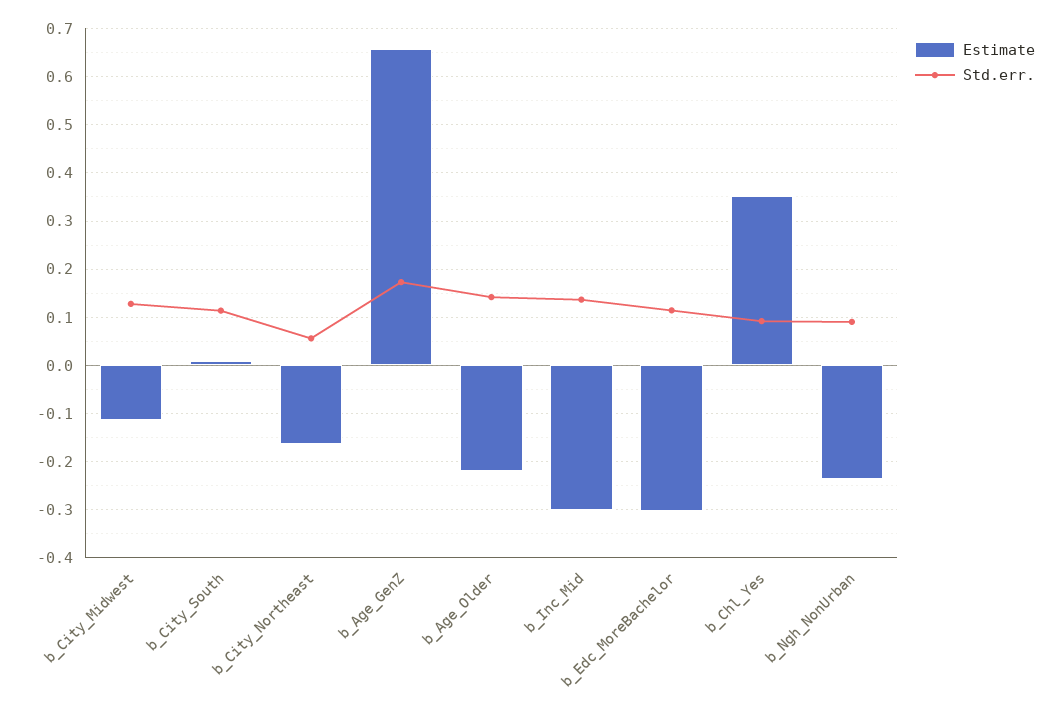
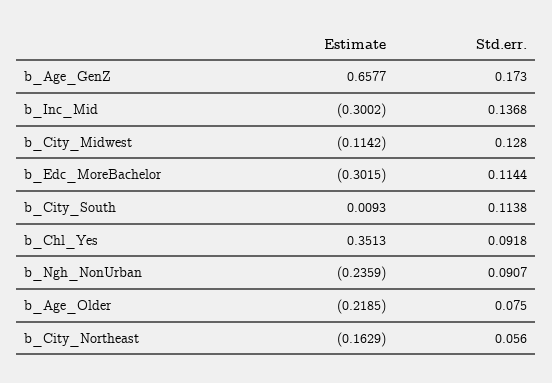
  {
    "Estimate": {
      "b_City_Midwest": -0.1142,
      "b_City_South": 0.0093,
      "b_City_Northeast": -0.1629,
      "b_Age_GenZ": 0.6577,
      "b_Age_Older": -0.2185,
      "b_Inc_Mid": -0.3002,
      "b_Edc_MoreBachelor": -0.3015,
      "b_Chl_Yes": 0.3513,
      "b_Ngh_NonUrban": -0.2359
    },
    "Std.err.": {
      "b_City_Midwest": 0.128,
      "b_City_South": 0.1138,
      "b_City_Northeast": 0.056,
      "b_Age_GenZ": 0.173,
-     "b_Age_Older": 0.14,
+     "b_Age_Older": 0.075,
      "b_Inc_Mid": 0.1368,
      "b_Edc_MoreBachelor": 0.1144,
      "b_Chl_Yes": 0.0918,
      "b_Ngh_NonUrban": 0.0907
    }
  }

